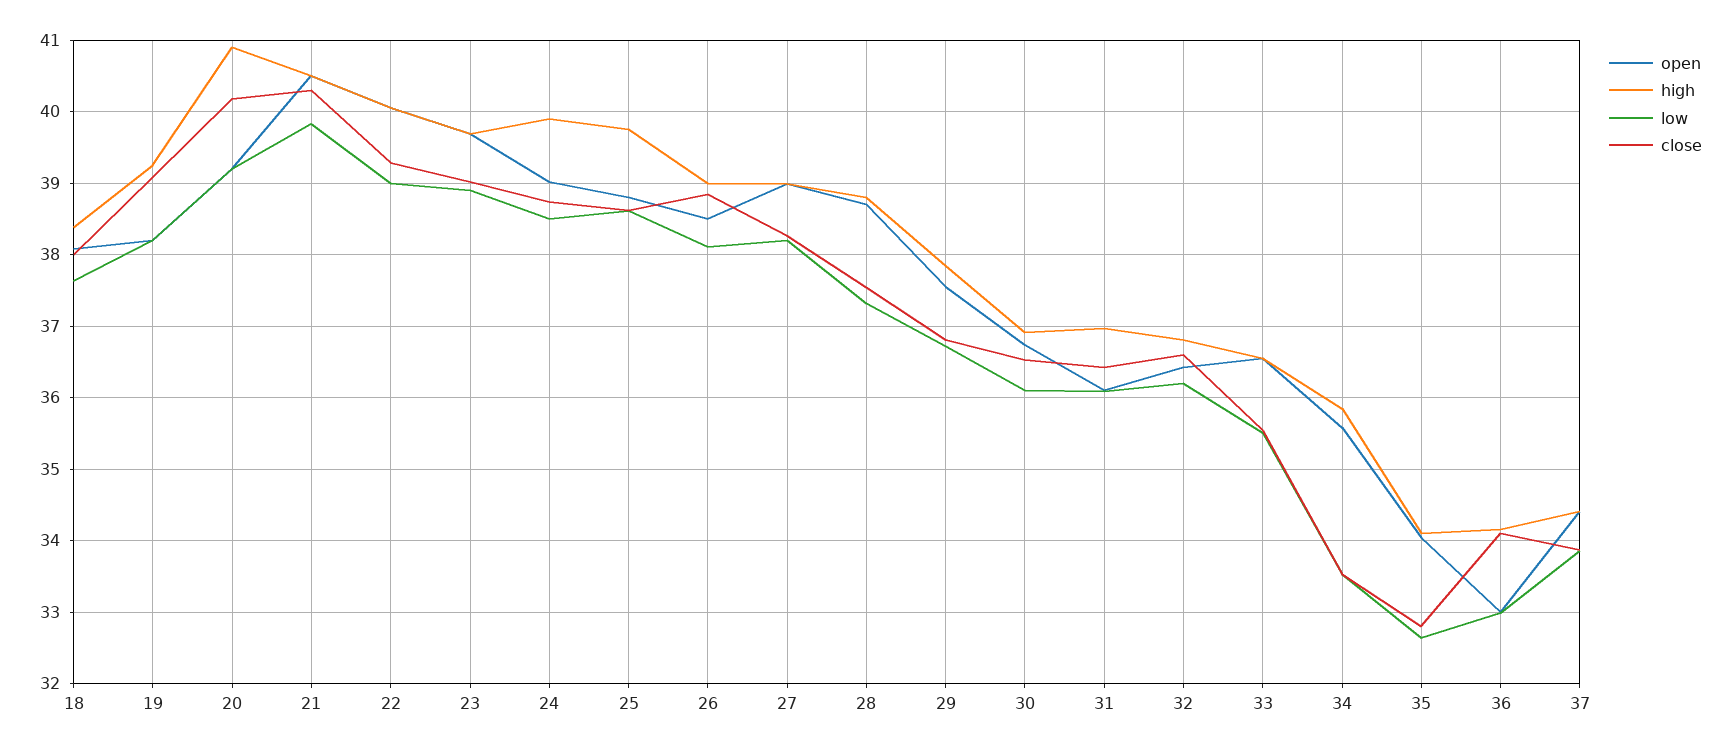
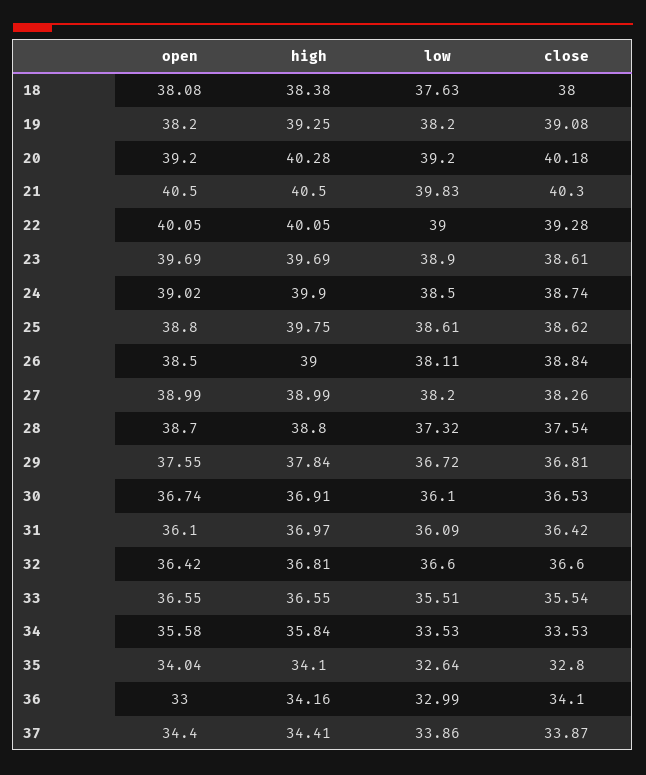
  {
    "open": {
      "18": 38.08,
      "19": 38.2,
      "20": 39.2,
      "21": 40.5,
      "22": 40.05,
      "23": 39.69,
      "24": 39.02,
      "25": 38.8,
      "26": 38.5,
      "27": 38.99,
      "28": 38.7,
      "29": 37.55,
      "30": 36.74,
      "31": 36.1,
      "32": 36.42,
      "33": 36.55,
      "34": 35.58,
      "35": 34.04,
      "36": 33,
      "37": 34.4
    },
    "high": {
      "18": 38.38,
      "19": 39.25,
-     "20": 40.9,
+     "20": 40.28,
      "21": 40.5,
      "22": 40.05,
      "23": 39.69,
      "24": 39.9,
      "25": 39.75,
      "26": 39,
      "27": 38.99,
      "28": 38.8,
      "29": 37.84,
      "30": 36.91,
      "31": 36.97,
      "32": 36.81,
      "33": 36.55,
      "34": 35.84,
      "35": 34.1,
      "36": 34.16,
      "37": 34.41
    },
    "low": {
      "18": 37.63,
      "19": 38.2,
      "20": 39.2,
      "21": 39.83,
      "22": 39,
      "23": 38.9,
      "24": 38.5,
      "25": 38.61,
      "26": 38.11,
      "27": 38.2,
      "28": 37.32,
      "29": 36.72,
      "30": 36.1,
      "31": 36.09,
-     "32": 36.2,
+     "32": 36.6,
      "33": 35.51,
      "34": 33.53,
      "35": 32.64,
      "36": 32.99,
      "37": 33.86
    },
    "close": {
      "18": 38,
      "19": 39.08,
      "20": 40.18,
      "21": 40.3,
      "22": 39.28,
-     "23": 39,
+     "23": 38.61,
      "24": 38.74,
      "25": 38.62,
      "26": 38.84,
      "27": 38.26,
      "28": 37.54,
      "29": 36.81,
      "30": 36.53,
      "31": 36.42,
      "32": 36.6,
      "33": 35.54,
      "34": 33.53,
      "35": 32.8,
      "36": 34.1,
      "37": 33.87
    }
  }

